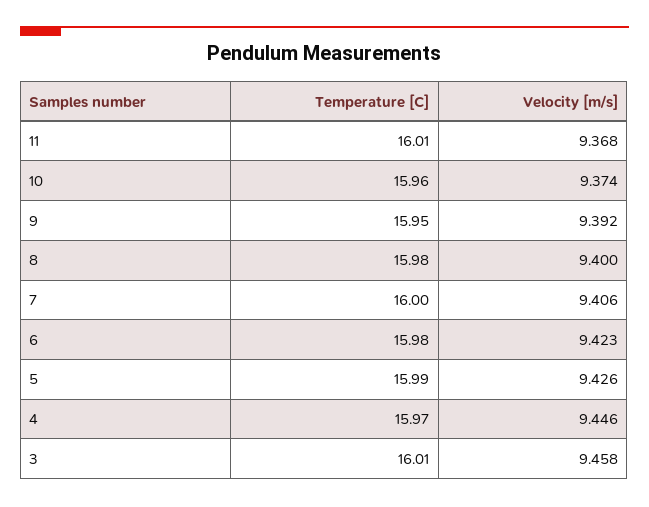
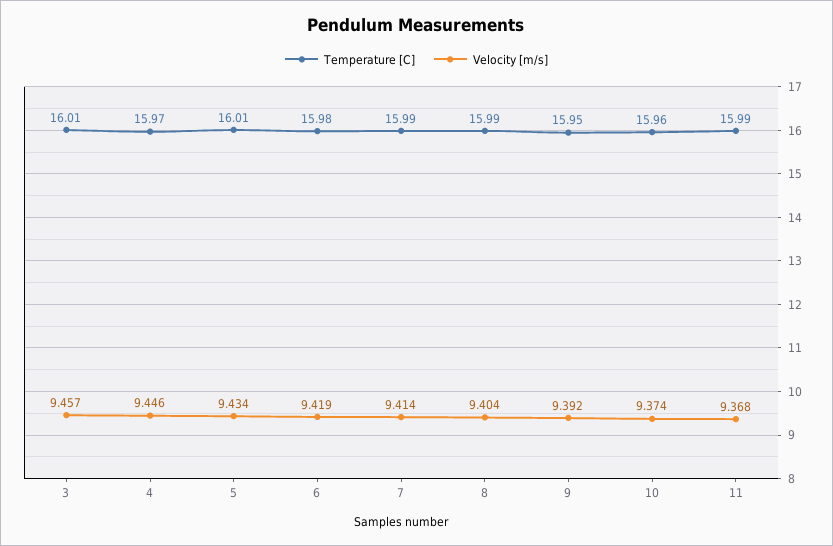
  {
    "Temperature [C]": {
-     "11": 16.01,
+     "11": 15.99,
      "10": 15.96,
      "9": 15.95,
-     "8": 15.98,
+     "8": 15.99,
-     "7": 16,
+     "7": 15.99,
      "6": 15.98,
-     "5": 15.99,
+     "5": 16.01,
      "4": 15.97,
      "3": 16.01
    },
    "Velocity [m/s]": {
      "11": 9.368,
      "10": 9.374,
      "9": 9.392,
-     "8": 9.4,
+     "8": 9.404,
-     "7": 9.406,
+     "7": 9.414,
-     "6": 9.423,
+     "6": 9.419,
-     "5": 9.426,
+     "5": 9.434,
      "4": 9.446,
-     "3": 9.458
+     "3": 9.457
    }
  }

